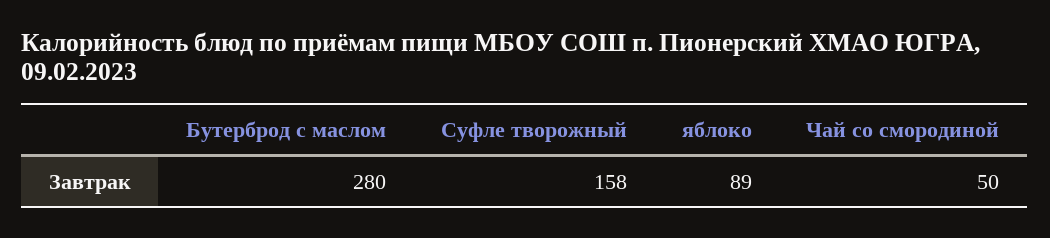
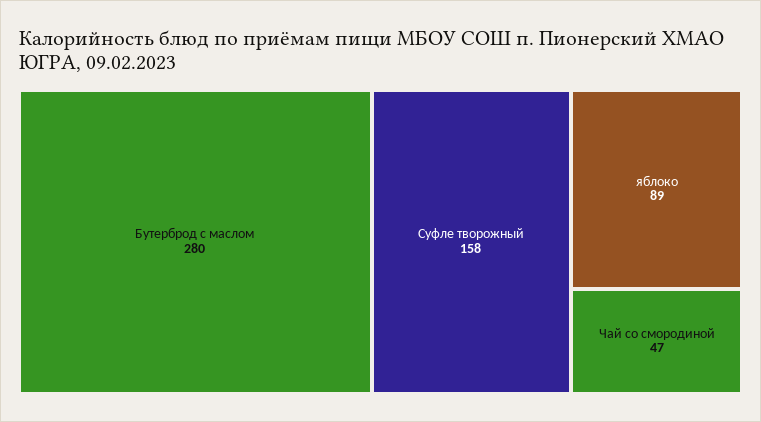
  {
    "Бутерброд с маслом": 280,
    "Суфле творожный": 158,
    "яблоко": 89,
-   "Чай со смородиной": 50
+   "Чай со смородиной": 47
  }

